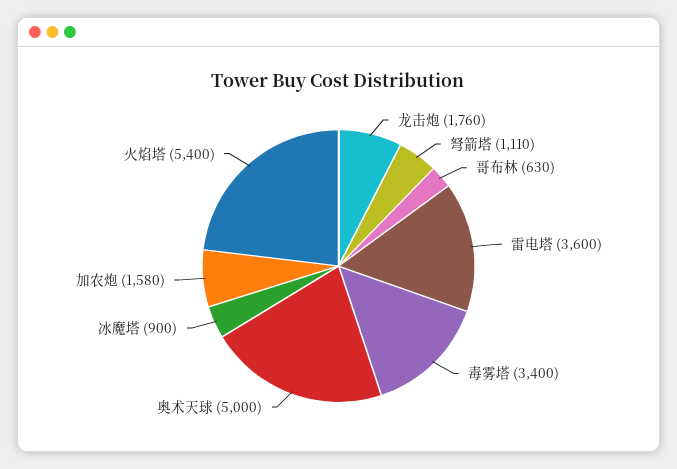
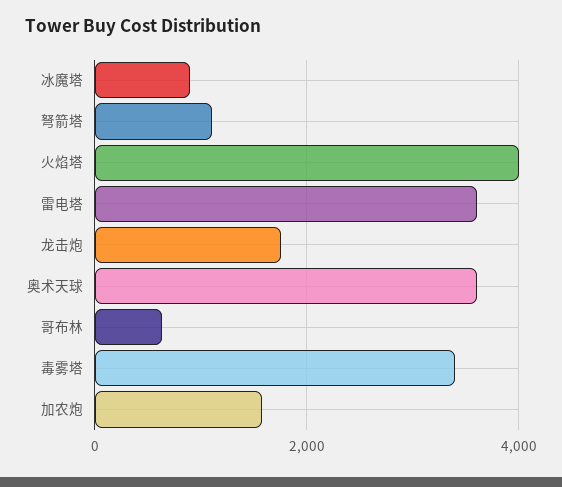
  {
    "龙击炮": 1760,
    "弩箭塔": 1110,
    "哥布林": 630,
    "雷电塔": 3600,
    "毒雾塔": 3400,
-   "奥术天球": 5000,
+   "奥术天球": 3600,
    "冰魔塔": 900,
    "加农炮": 1580,
-   "火焰塔": 5400
+   "火焰塔": 4000
  }

